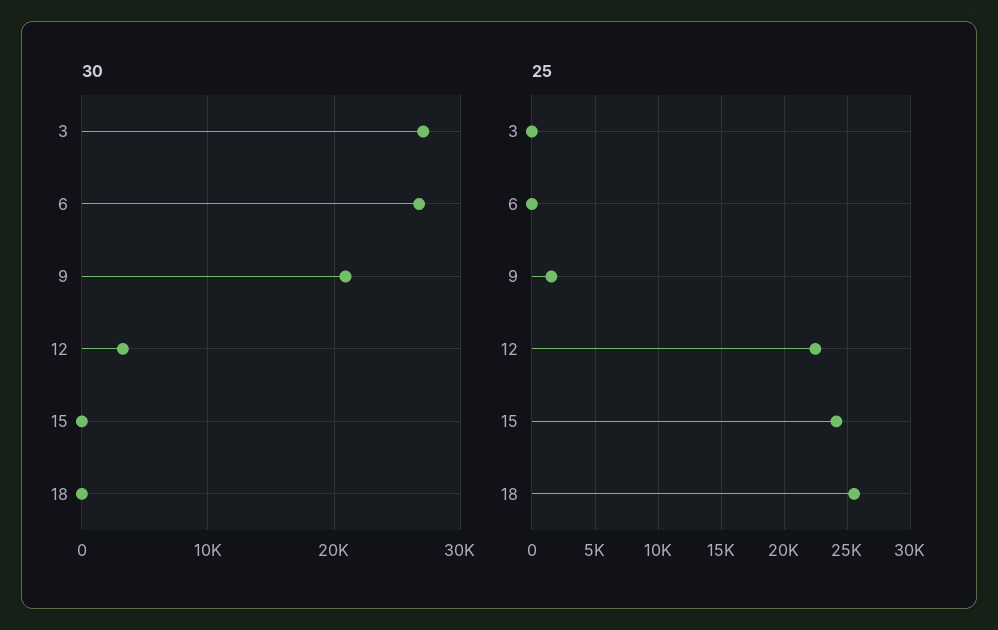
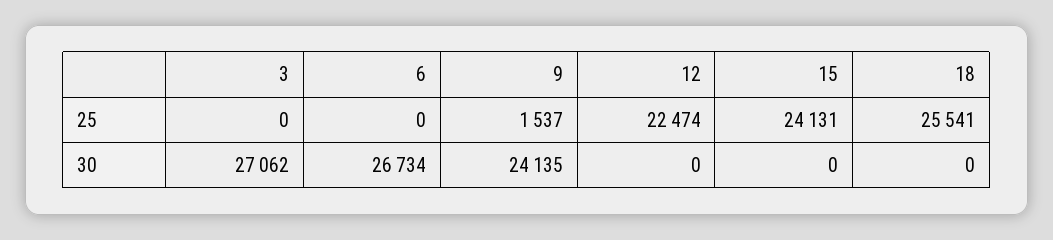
  {
    "30": {
      "3": 27062,
      "6": 26734,
-     "9": 21000,
+     "9": 24135,
-     "12": 3000,
+     "12": 0,
      "15": 0,
      "18": 0
    },
    "25": {
      "3": 0,
      "6": 0,
      "9": 1537,
      "12": 22474,
      "15": 24131,
      "18": 25541
    }
  }

